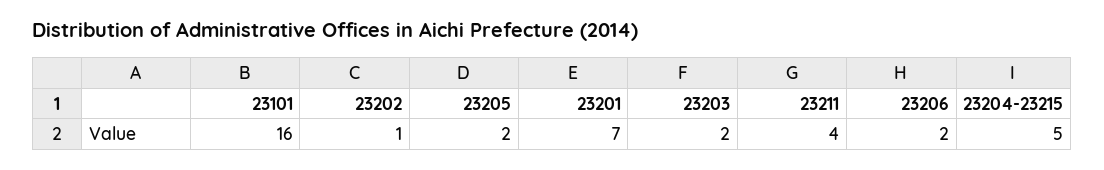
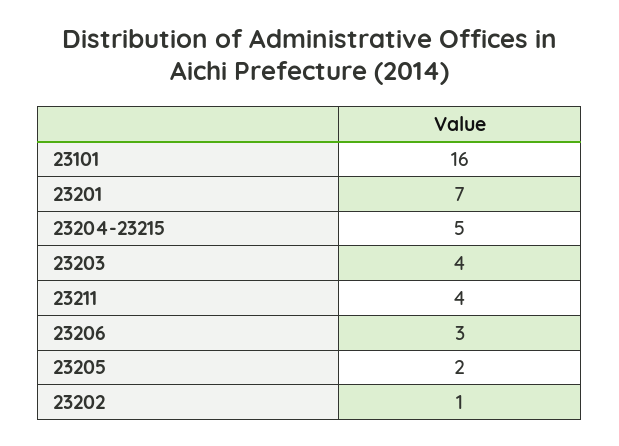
  {
    "23101": 16,
    "23202": 1,
    "23205": 2,
    "23201": 7,
-   "23203": 2,
+   "23203": 4,
    "23211": 4,
-   "23206": 2,
+   "23206": 3,
    "23204-23215": 5
  }

